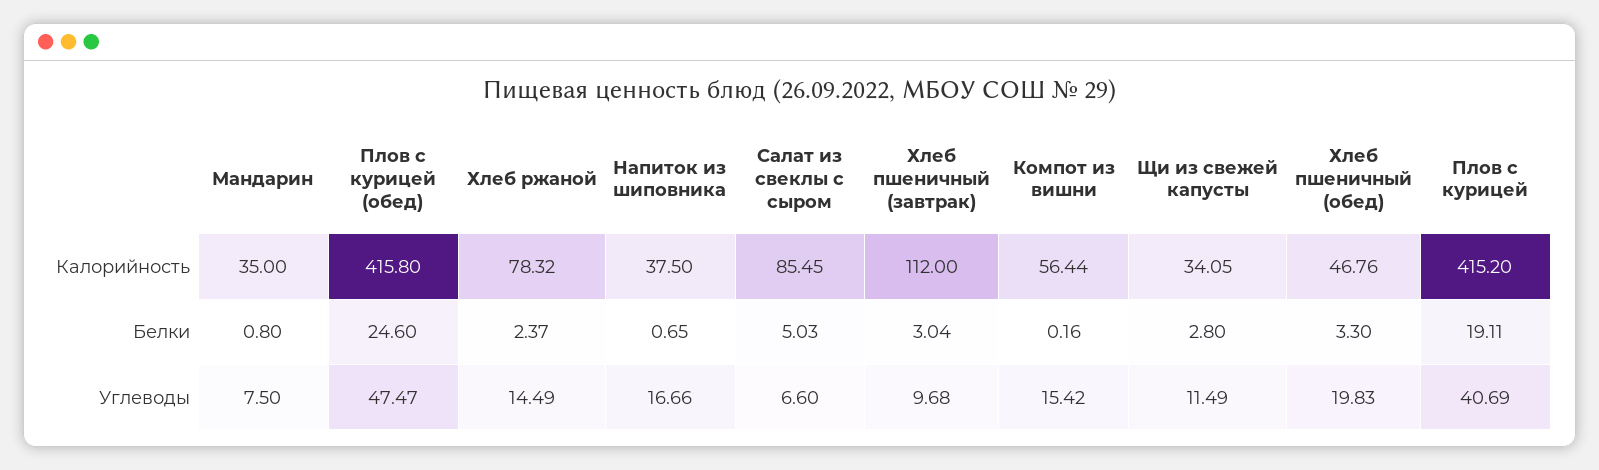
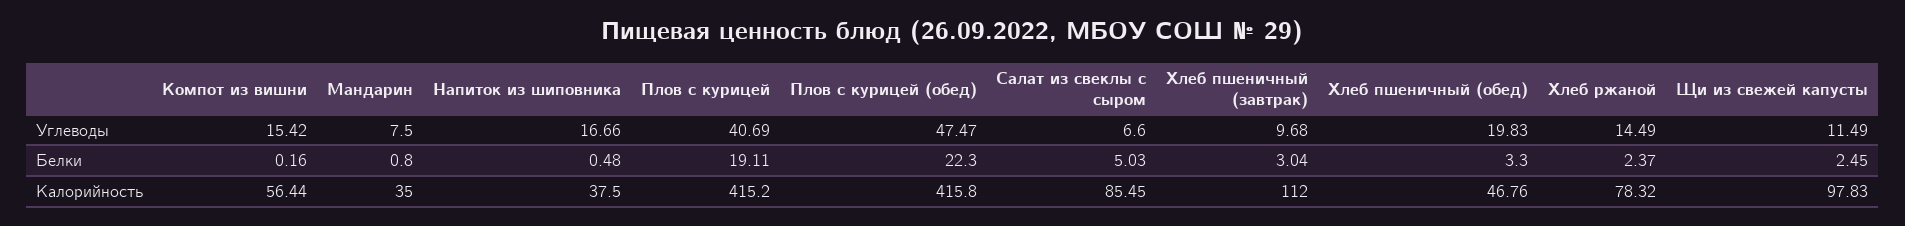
  {
    "Мандарин": {
      "Калорийность": 35,
      "Белки": 0.8,
      "Углеводы": 7.5
    },
    "Плов с курицей (обед)": {
      "Калорийность": 415.8,
-     "Белки": 24.6,
+     "Белки": 22.3,
      "Углеводы": 47.47
    },
    "Хлеб ржаной": {
      "Калорийность": 78.32,
      "Белки": 2.37,
      "Углеводы": 14.49
    },
    "Напиток из шиповника": {
      "Калорийность": 37.5,
-     "Белки": 0.65,
+     "Белки": 0.48,
      "Углеводы": 16.66
    },
    "Салат из свеклы с сыром": {
      "Калорийность": 85.45,
      "Белки": 5.03,
      "Углеводы": 6.6
    },
    "Хлеб пшеничный (завтрак)": {
      "Калорийность": 112,
      "Белки": 3.04,
      "Углеводы": 9.68
    },
    "Компот из вишни": {
      "Калорийность": 56.44,
      "Белки": 0.16,
      "Углеводы": 15.42
    },
    "Щи из свежей капусты": {
-     "Калорийность": 34.05,
+     "Калорийность": 97.83,
-     "Белки": 2.8,
+     "Белки": 2.45,
      "Углеводы": 11.49
    },
    "Хлеб пшеничный (обед)": {
      "Калорийность": 46.76,
      "Белки": 3.3,
      "Углеводы": 19.83
    },
    "Плов с курицей": {
      "Калорийность": 415.2,
      "Белки": 19.11,
      "Углеводы": 40.69
    }
  }

